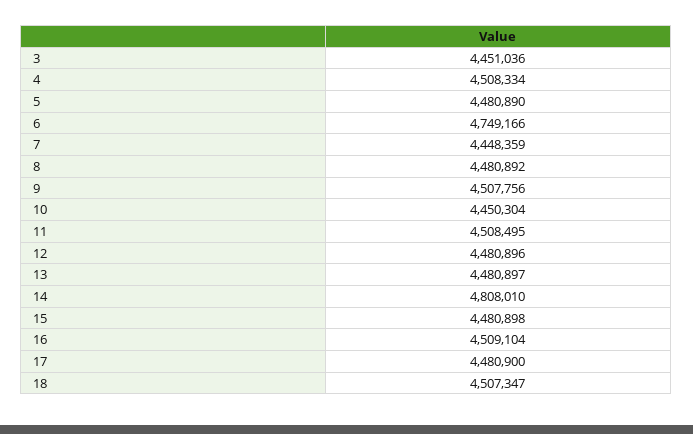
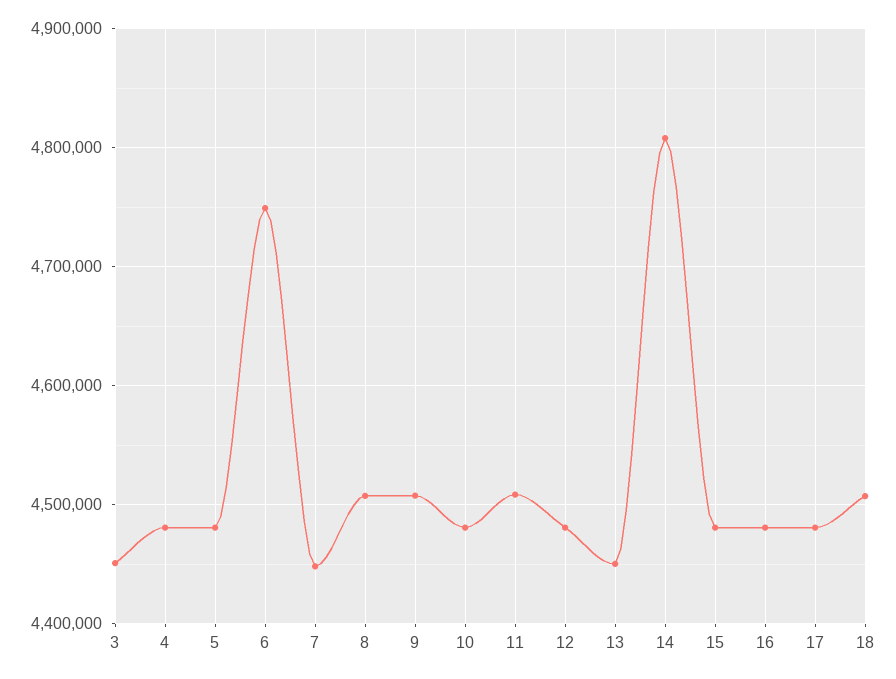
  {
    "3": 4451036,
-   "4": 4508334,
+   "4": 4480000,
    "5": 4480890,
    "6": 4749166,
    "7": 4448359,
-   "8": 4480892,
+   "8": 4510000,
    "9": 4507756,
-   "10": 4450304,
+   "10": 4480000,
    "11": 4508495,
    "12": 4480896,
-   "13": 4480897,
+   "13": 4450000,
    "14": 4808010,
    "15": 4480898,
-   "16": 4509104,
+   "16": 4480000,
    "17": 4480900,
    "18": 4507347
  }

